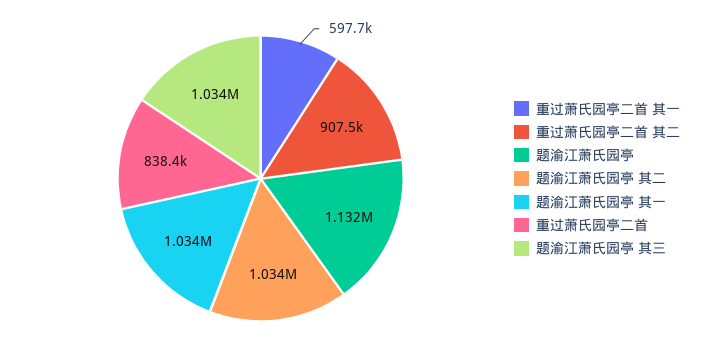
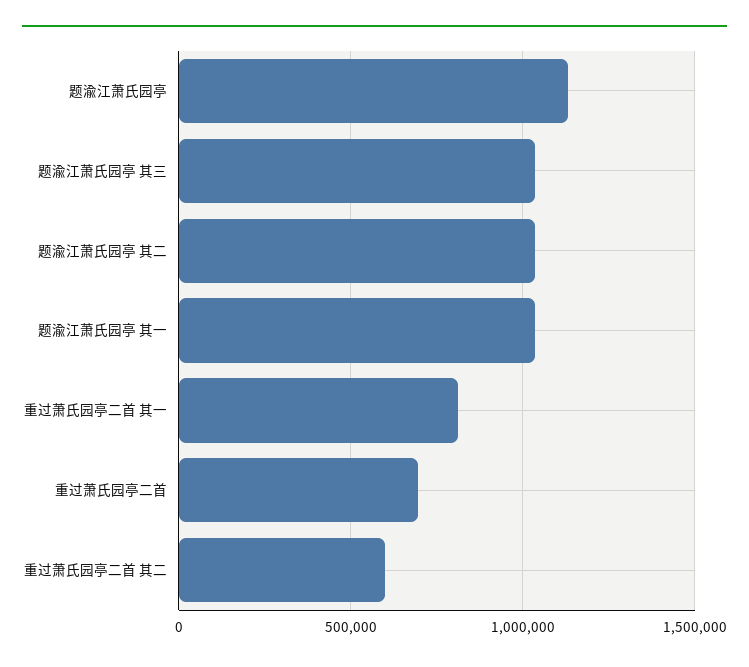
  {
-   "重过萧氏园亭二首 其一": 597700,
+   "重过萧氏园亭二首 其一": 800000,
-   "重过萧氏园亭二首 其二": 907500,
+   "重过萧氏园亭二首 其二": 600000,
    "题渝江萧氏园亭": 1132000,
    "题渝江萧氏园亭 其二": 1034000,
    "题渝江萧氏园亭 其一": 1034000,
-   "重过萧氏园亭二首": 838400,
+   "重过萧氏园亭二首": 700000,
    "题渝江萧氏园亭 其三": 1034000
  }

